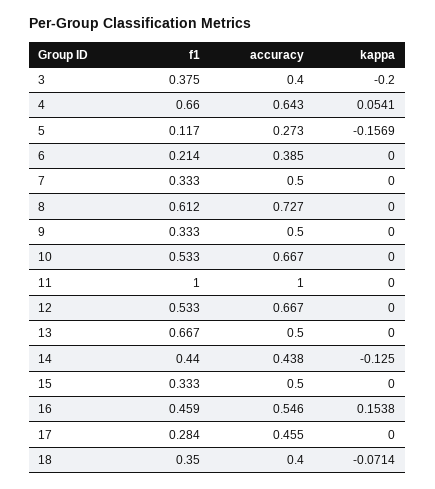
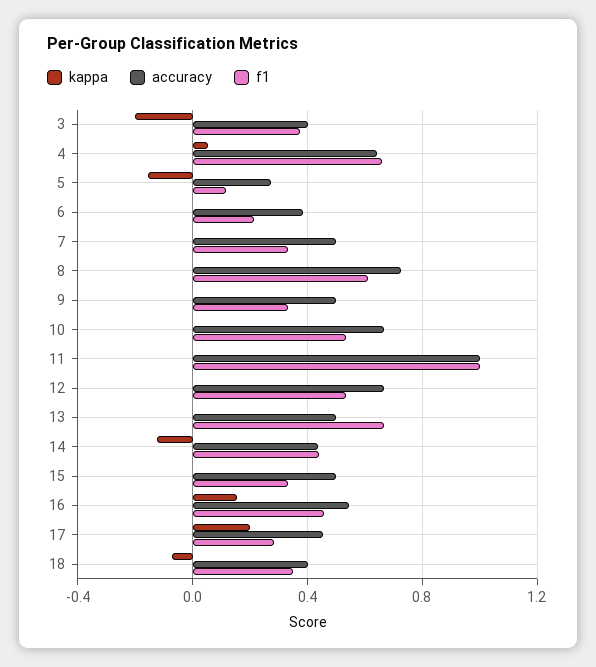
  {
    "f1": {
      "3": 0.375,
      "4": 0.66,
      "5": 0.117,
      "6": 0.214,
      "7": 0.333,
      "8": 0.612,
      "9": 0.333,
      "10": 0.533,
      "11": 1,
      "12": 0.533,
      "13": 0.667,
      "14": 0.44,
      "15": 0.333,
      "16": 0.459,
      "17": 0.284,
      "18": 0.35
    },
    "accuracy": {
      "3": 0.4,
      "4": 0.643,
      "5": 0.273,
      "6": 0.385,
      "7": 0.5,
      "8": 0.727,
      "9": 0.5,
      "10": 0.667,
      "11": 1,
      "12": 0.667,
      "13": 0.5,
      "14": 0.438,
      "15": 0.5,
      "16": 0.546,
      "17": 0.455,
      "18": 0.4
    },
    "kappa": {
      "3": -0.2,
      "4": 0.0541,
      "5": -0.1569,
      "6": 0,
      "7": 0,
      "8": 0,
      "9": 0,
      "10": 0,
      "11": 0,
      "12": 0,
      "13": 0,
      "14": -0.125,
      "15": 0,
      "16": 0.1538,
-     "17": 0,
+     "17": 0.2,
      "18": -0.0714
    }
  }

